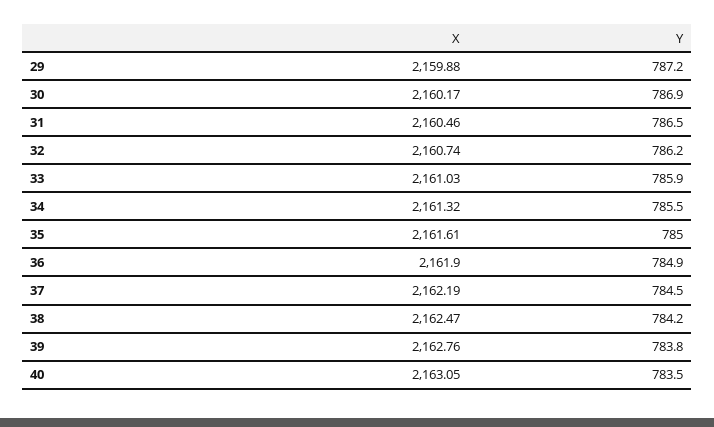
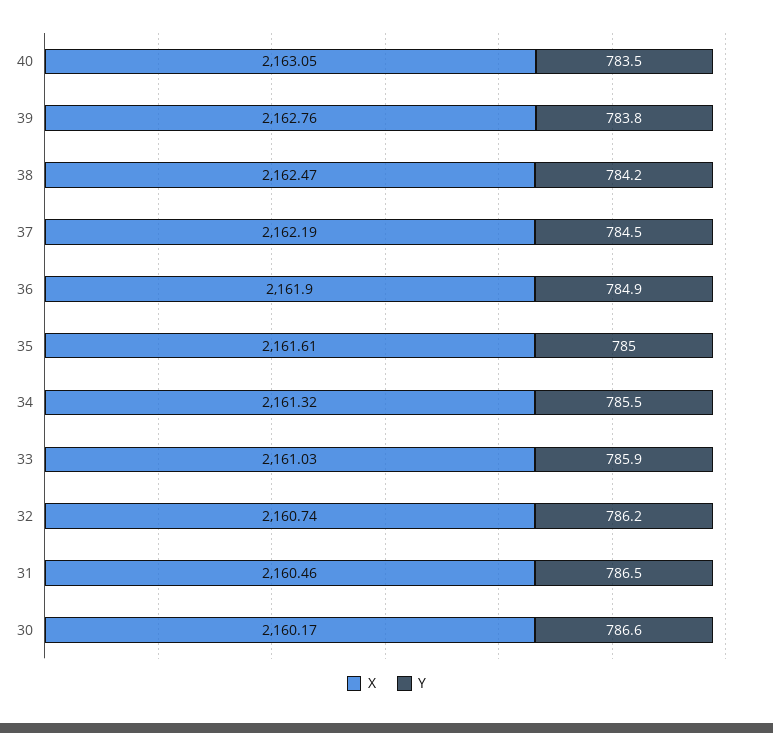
  {
    "X": {
-     "29": 2159.88,
      "30": 2160.17,
      "31": 2160.46,
      "32": 2160.74,
      "33": 2161.03,
      "34": 2161.32,
      "35": 2161.61,
      "36": 2161.9,
      "37": 2162.19,
      "38": 2162.47,
      "39": 2162.76,
      "40": 2163.05
    },
    "Y": {
-     "29": 787.2,
-     "30": 786.9,
+     "30": 786.6,
      "31": 786.5,
      "32": 786.2,
      "33": 785.9,
      "34": 785.5,
      "35": 785,
      "36": 784.9,
      "37": 784.5,
      "38": 784.2,
      "39": 783.8,
      "40": 783.5
    }
  }

